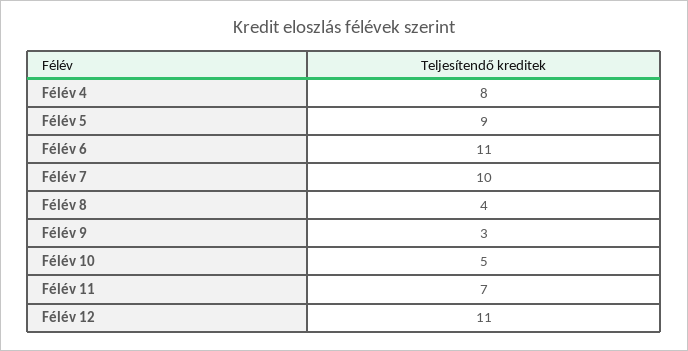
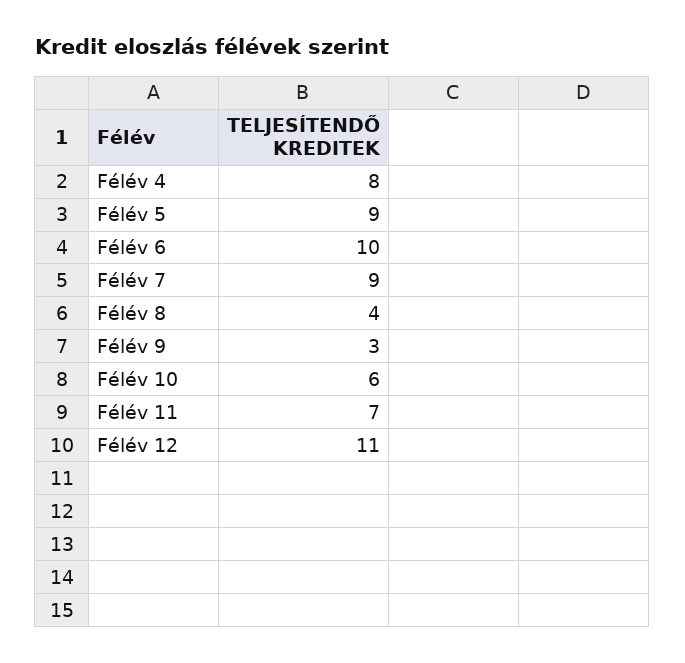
  {
    "Félév 4": 8,
    "Félév 5": 9,
-   "Félév 6": 11,
+   "Félév 6": 10,
-   "Félév 7": 10,
+   "Félév 7": 9,
    "Félév 8": 4,
    "Félév 9": 3,
-   "Félév 10": 5,
+   "Félév 10": 6,
    "Félév 11": 7,
    "Félév 12": 11
  }

